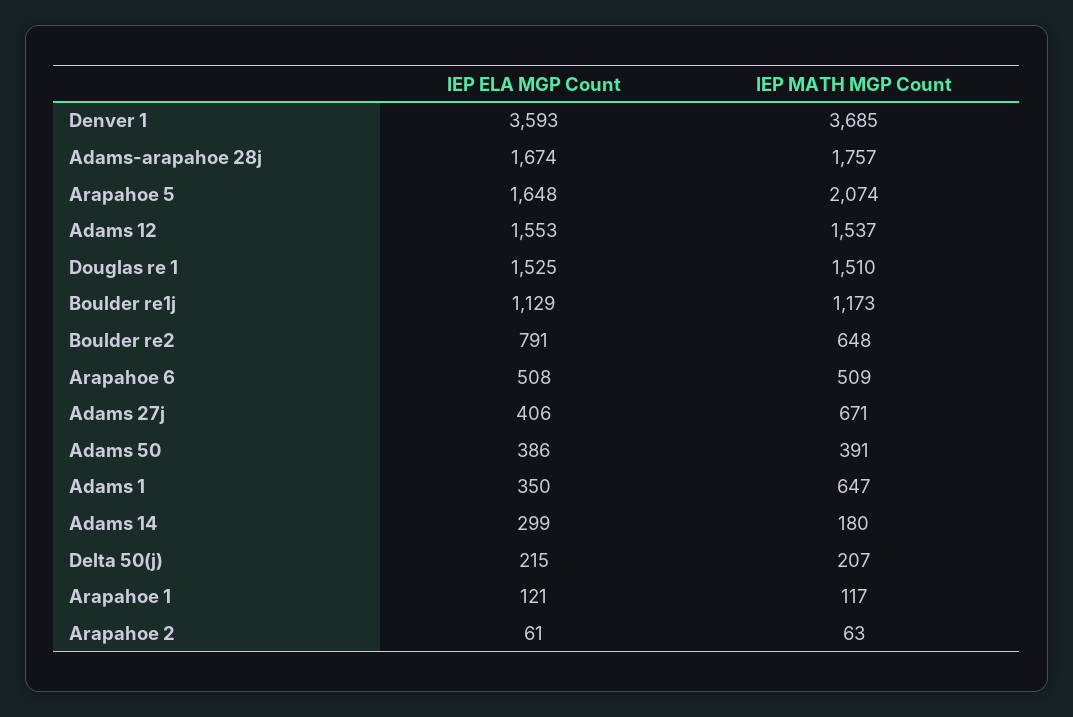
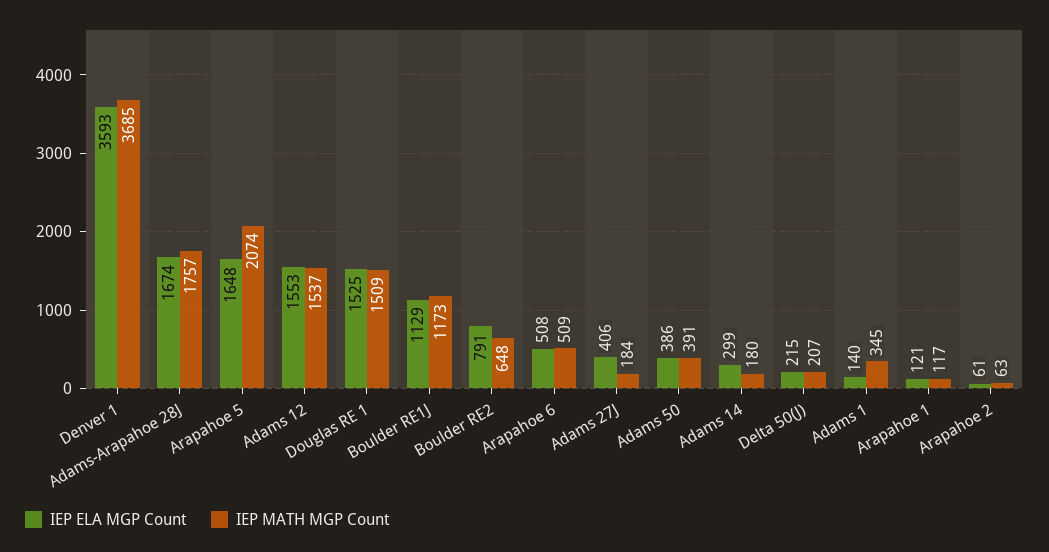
  {
    "IEP ELA MGP Count": {
      "Denver 1": 3593,
      "Adams-arapahoe 28j": 1674,
      "Arapahoe 5": 1648,
      "Adams 12": 1553,
      "Douglas re 1": 1525,
      "Boulder re1j": 1129,
      "Boulder re2": 791,
      "Arapahoe 6": 508,
      "Adams 27j": 406,
      "Adams 50": 386,
-     "Adams 1": 350,
+     "Adams 1": 140,
      "Adams 14": 299,
      "Delta 50(j)": 215,
      "Arapahoe 1": 121,
      "Arapahoe 2": 61
    },
    "IEP MATH MGP Count": {
      "Denver 1": 3685,
      "Adams-arapahoe 28j": 1757,
      "Arapahoe 5": 2074,
      "Adams 12": 1537,
-     "Douglas re 1": 1510,
+     "Douglas re 1": 1509,
      "Boulder re1j": 1173,
      "Boulder re2": 648,
      "Arapahoe 6": 509,
-     "Adams 27j": 671,
+     "Adams 27j": 184,
      "Adams 50": 391,
-     "Adams 1": 647,
+     "Adams 1": 345,
      "Adams 14": 180,
      "Delta 50(j)": 207,
      "Arapahoe 1": 117,
      "Arapahoe 2": 63
    }
  }

